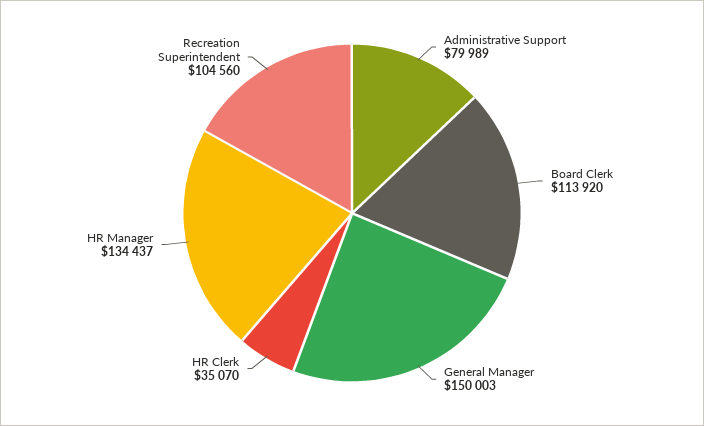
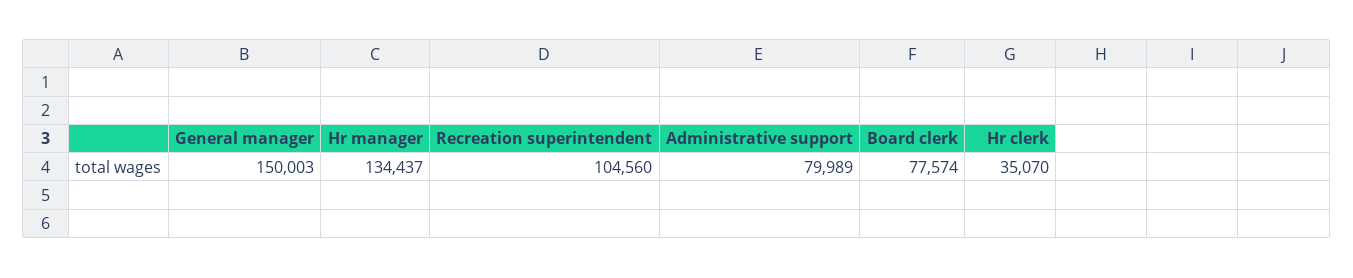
  {
    "Administrative Support": 79989,
-   "Board Clerk": 113920,
+   "Board Clerk": 77574,
    "General Manager": 150003,
    "HR Clerk": 35070,
    "HR Manager": 134437,
    "Recreation Superintendent": 104560
  }

